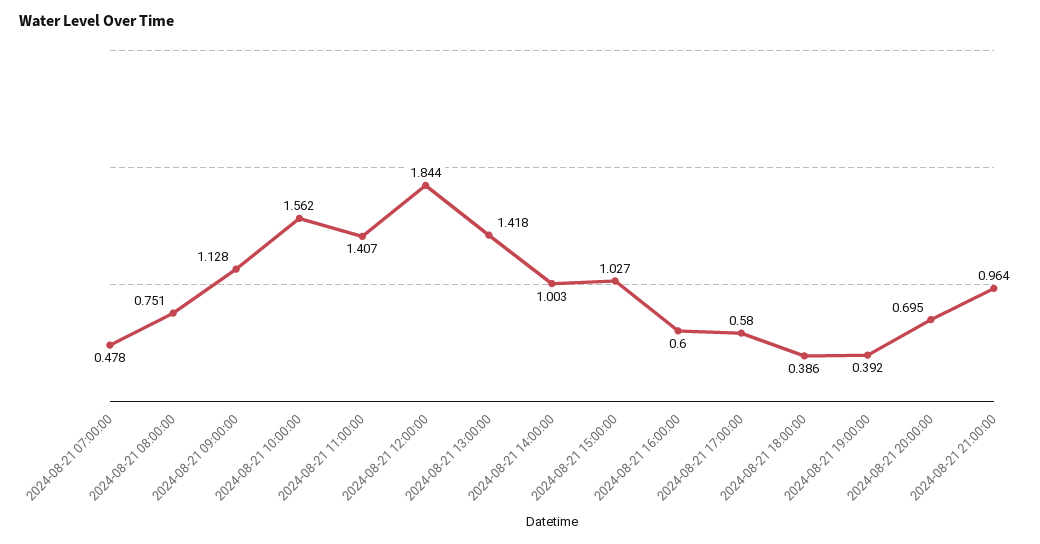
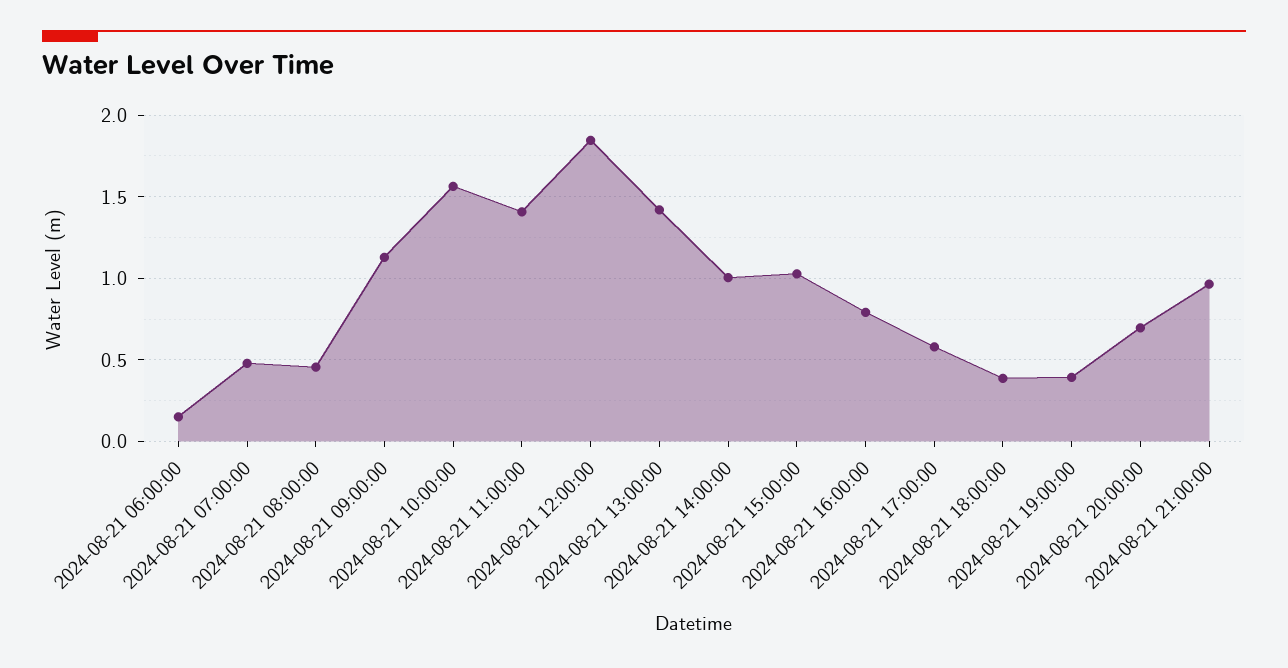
  {
    "2024-08-21 07:00:00": 0.478,
-   "2024-08-21 08:00:00": 0.751,
+   "2024-08-21 08:00:00": 0.45,
    "2024-08-21 09:00:00": 1.128,
    "2024-08-21 10:00:00": 1.562,
    "2024-08-21 11:00:00": 1.407,
    "2024-08-21 12:00:00": 1.844,
    "2024-08-21 13:00:00": 1.418,
    "2024-08-21 14:00:00": 1.003,
    "2024-08-21 15:00:00": 1.027,
-   "2024-08-21 16:00:00": 0.6,
+   "2024-08-21 16:00:00": 0.8,
    "2024-08-21 17:00:00": 0.58,
    "2024-08-21 18:00:00": 0.386,
    "2024-08-21 19:00:00": 0.392,
    "2024-08-21 20:00:00": 0.695,
-   "2024-08-21 21:00:00": 0.964
+   "2024-08-21 21:00:00": 0.964,
+   "2024-08-21 06:00:00": 0.15
  }

